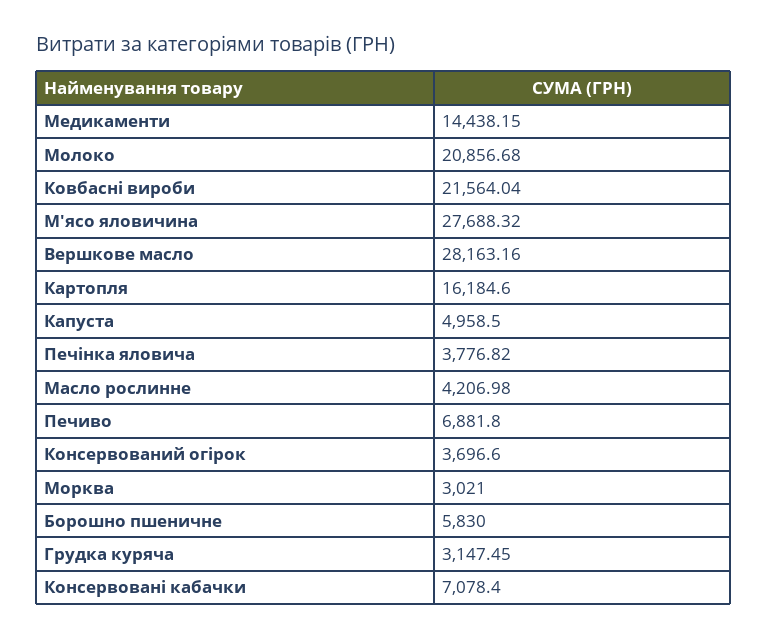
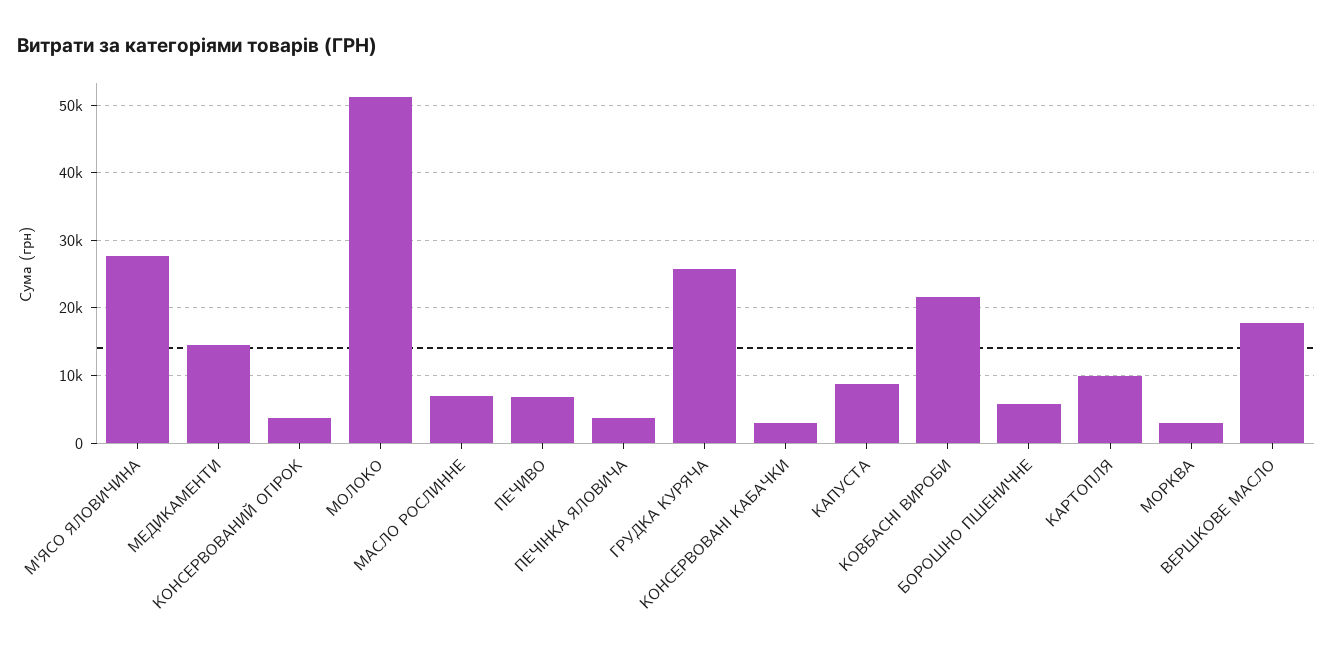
  {
    "Медикаменти": 14438.15,
-   "Молоко": 20856.68,
+   "Молоко": 51000,
    "Ковбасні вироби": 21564.04,
    "М'ясо яловичина": 27688.32,
-   "Вершкове масло": 28163.16,
+   "Вершкове масло": 18000,
-   "Картопля": 16184.6,
+   "Картопля": 10000,
-   "Капуста": 4958.5,
+   "Капуста": 9000,
    "Печінка яловича": 3776.82,
-   "Масло рослинне": 4206.98,
+   "Масло рослинне": 7000,
    "Печиво": 6881.8,
    "Консервований огірок": 3696.6,
    "Морква": 3021,
    "Борошно пшеничне": 5830,
-   "Грудка куряча": 3147.45,
+   "Грудка куряча": 26000,
-   "Консервовані кабачки": 7078.4
+   "Консервовані кабачки": 3000
  }

